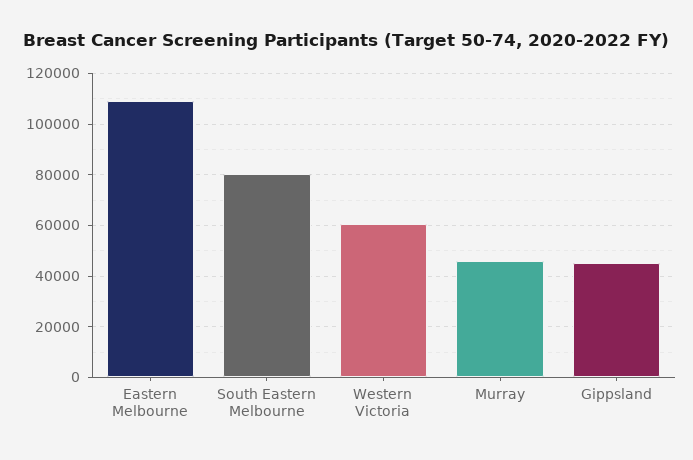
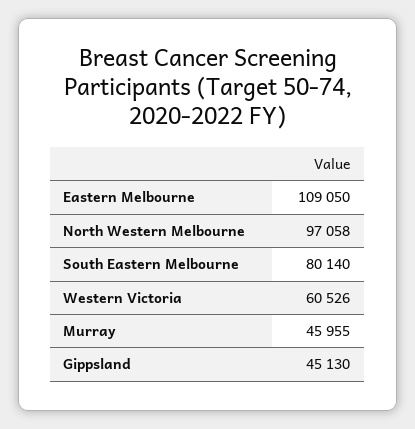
  {
    "Eastern Melbourne": 109050,
    "South Eastern Melbourne": 80140,
    "Western Victoria": 60526,
    "Murray": 45955,
-   "Gippsland": 45130
+   "Gippsland": 45130,
+   "North Western Melbourne": 97058
  }

